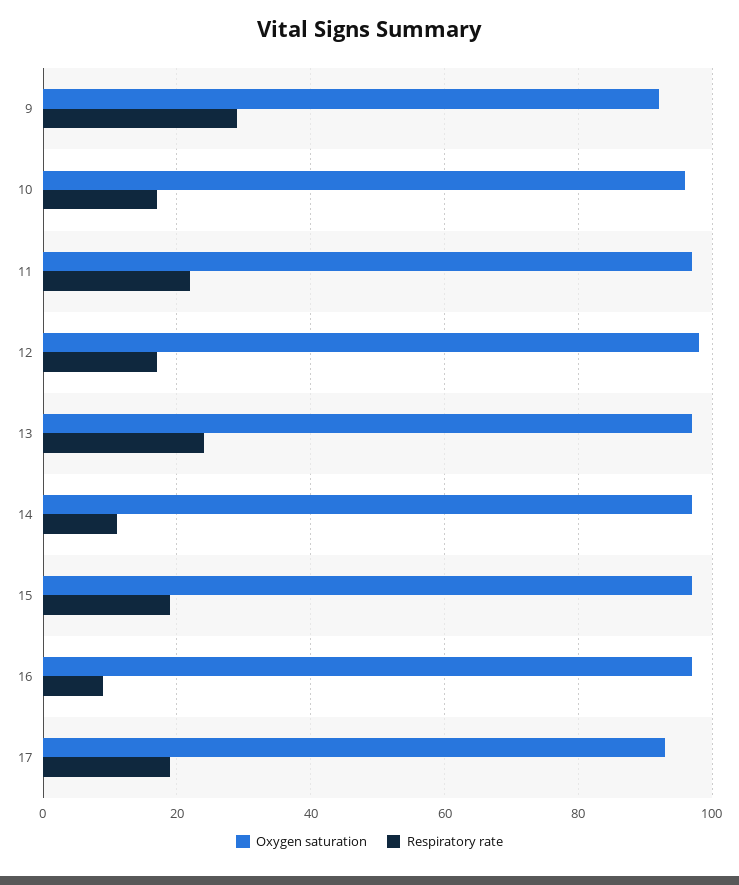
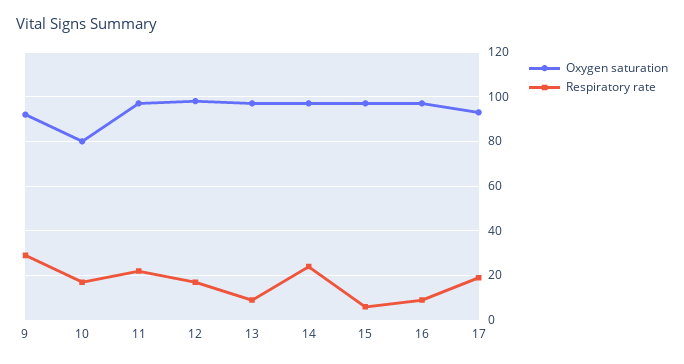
  {
    "Oxygen saturation": {
      "9": 90,
-     "10": 95,
+     "10": 80,
      "11": 95,
      "12": 100,
      "13": 95,
      "14": 95,
      "15": 95,
      "16": 95,
      "17": 95
    },
    "Respiratory rate": {
      "9": 30,
      "10": 15,
      "11": 20,
      "12": 15,
-     "13": 25,
+     "13": 10,
-     "14": 10,
+     "14": 25,
-     "15": 20,
+     "15": 5,
      "16": 10,
      "17": 20
    }
  }

